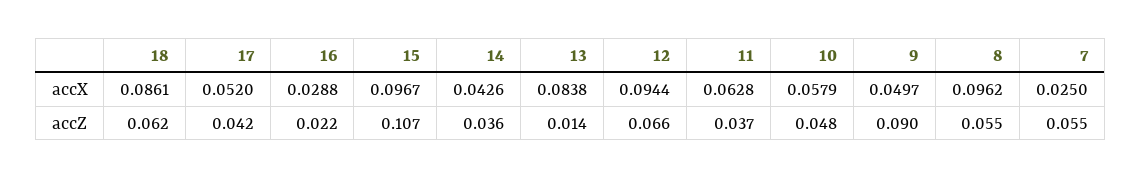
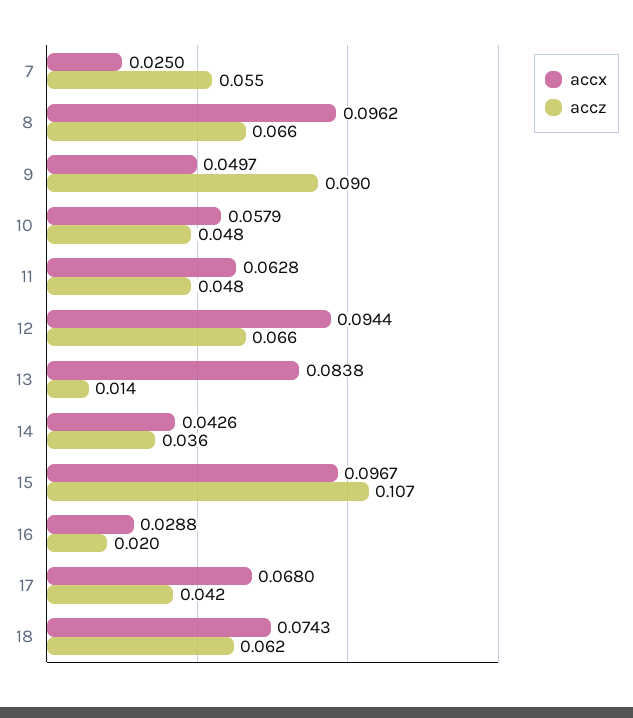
  {
    "accX": {
-     "18": 0.0861,
+     "18": 0.0743,
-     "17": 0.052,
+     "17": 0.068,
      "16": 0.0288,
      "15": 0.0967,
      "14": 0.0426,
      "13": 0.0838,
      "12": 0.0944,
      "11": 0.0628,
      "10": 0.0579,
      "9": 0.0497,
      "8": 0.0962,
      "7": 0.025
    },
    "accZ": {
      "18": 0.062,
      "17": 0.042,
-     "16": 0.022,
+     "16": 0.02,
      "15": 0.107,
      "14": 0.036,
      "13": 0.014,
      "12": 0.066,
-     "11": 0.037,
+     "11": 0.048,
      "10": 0.048,
      "9": 0.09,
-     "8": 0.055,
+     "8": 0.066,
      "7": 0.055
    }
  }

